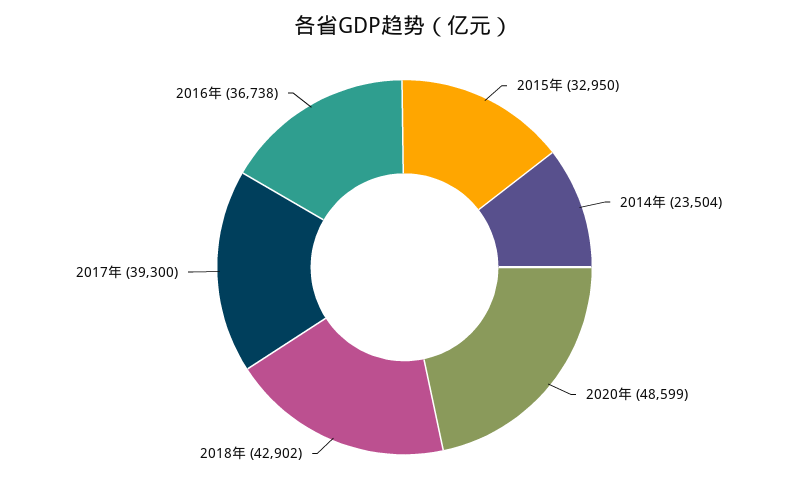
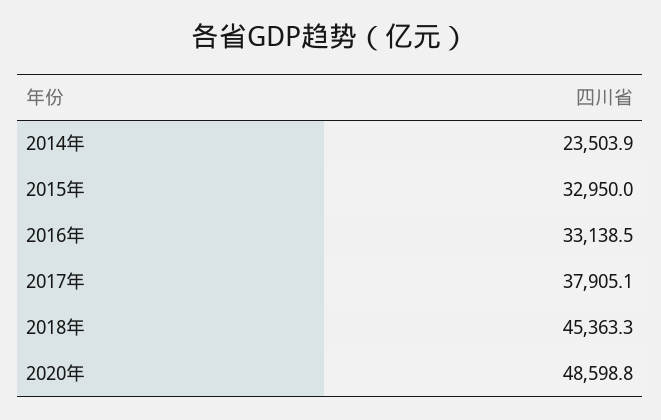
  {
    "2015年": 32950,
    "2014年": 23503.9,
    "2020年": 48598.8,
-   "2018年": 42902,
+   "2018年": 45363.3,
-   "2017年": 39300,
+   "2017年": 37905.1,
-   "2016年": 36738
+   "2016年": 33138.5
  }

